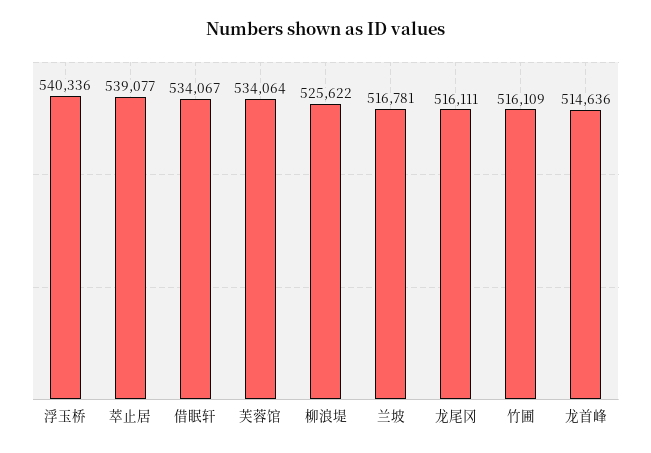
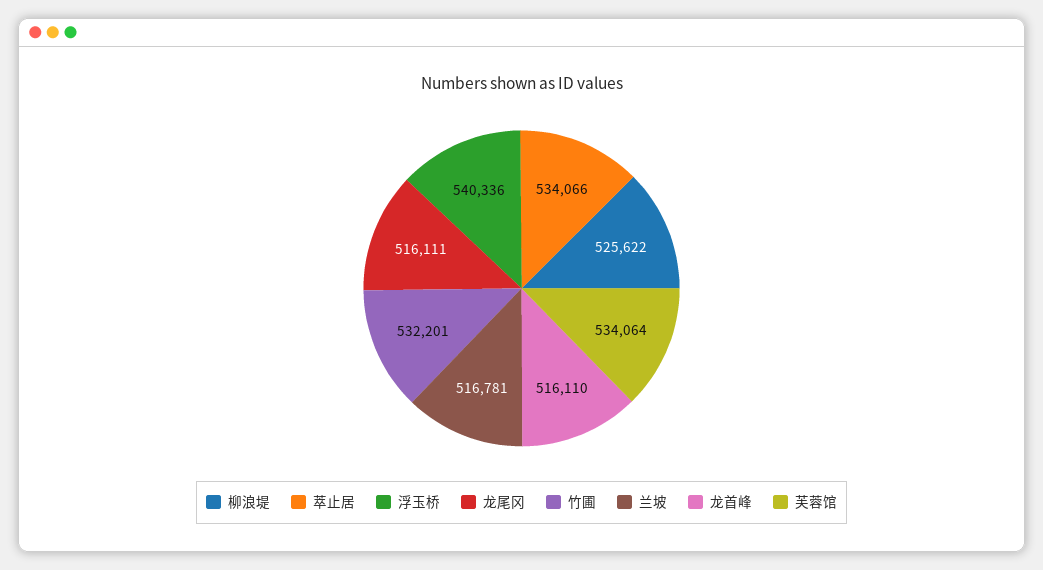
  {
    "浮玉桥": 540336,
-   "萃止居": 539077,
+   "萃止居": 534066,
-   "借眠轩": 534067,
    "芙蓉馆": 534064,
    "柳浪堤": 525622,
    "兰坡": 516781,
    "龙尾冈": 516111,
-   "竹圃": 516109,
+   "竹圃": 532201,
-   "龙首峰": 514636
+   "龙首峰": 516110
  }

